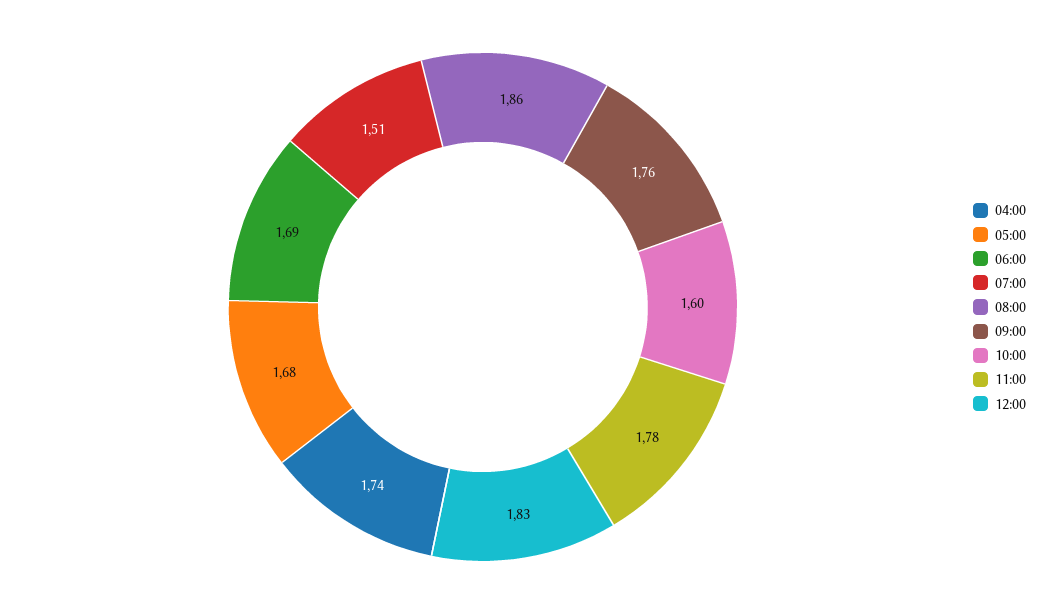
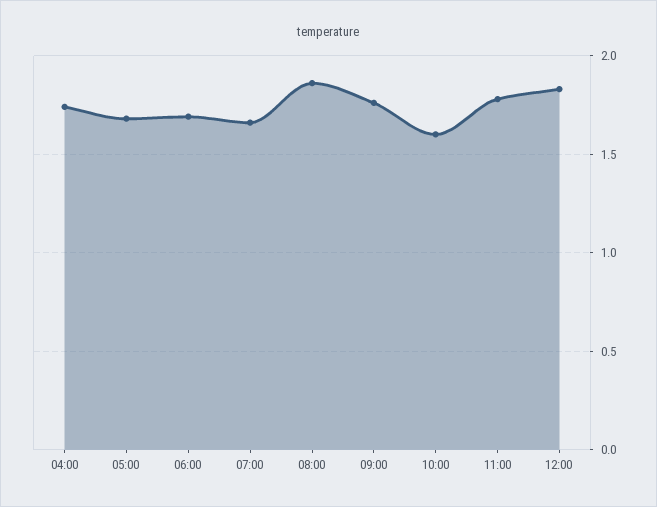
  {
    "04:00": 1.74,
    "05:00": 1.68,
    "06:00": 1.69,
-   "07:00": 1.51,
+   "07:00": 1.65,
    "08:00": 1.86,
    "09:00": 1.76,
    "10:00": 1.6,
    "11:00": 1.78,
    "12:00": 1.83
  }

